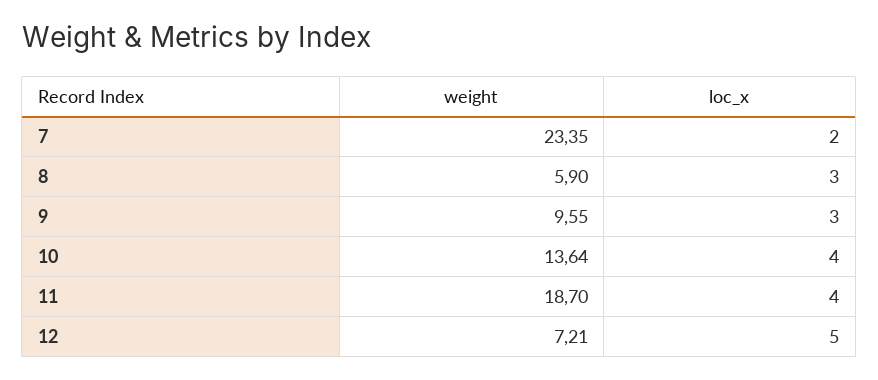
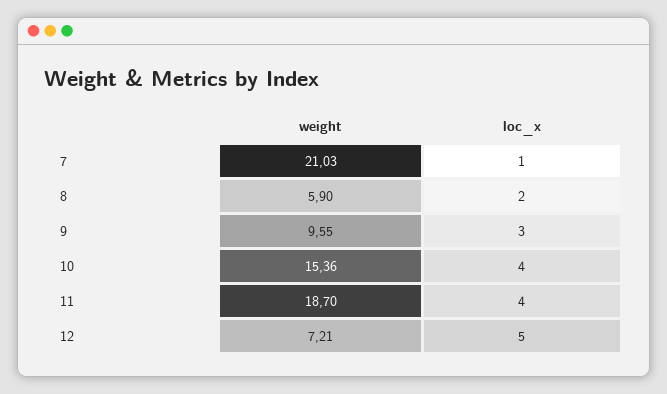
  {
    "weight": {
-     "7": 23.35,
+     "7": 21.03,
      "8": 5.9,
      "9": 9.55,
-     "10": 13.64,
+     "10": 15.36,
      "11": 18.7,
      "12": 7.21
    },
    "loc_x": {
-     "7": 2,
+     "7": 1,
-     "8": 3,
+     "8": 2,
      "9": 3,
      "10": 4,
      "11": 4,
      "12": 5
    }
  }

